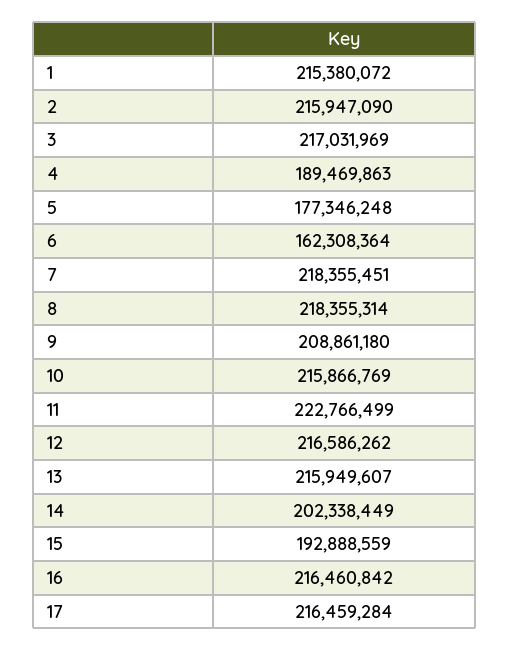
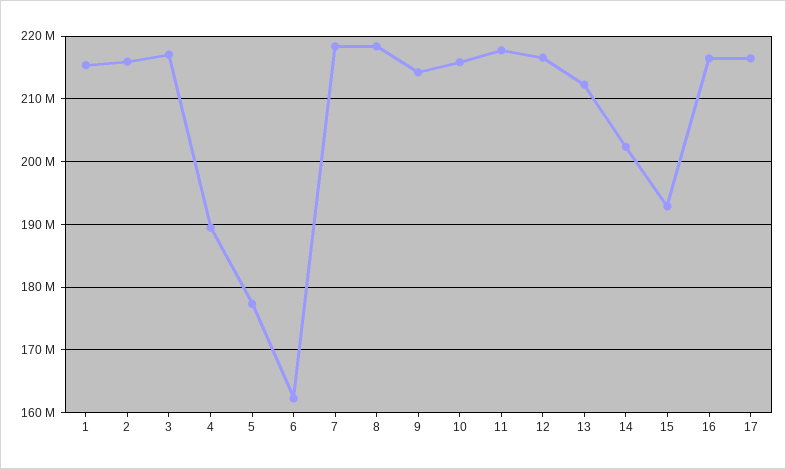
  {
    "1": 215380072,
    "2": 215947090,
    "3": 217031969,
    "4": 189469863,
    "5": 177346248,
    "6": 162308364,
    "7": 218355451,
    "8": 218355314,
-   "9": 208861180,
+   "9": 214000000,
    "10": 215866769,
-   "11": 222766499,
+   "11": 218000000,
    "12": 216586262,
-   "13": 215949607,
+   "13": 212000000,
    "14": 202338449,
    "15": 192888559,
    "16": 216460842,
    "17": 216459284
  }

